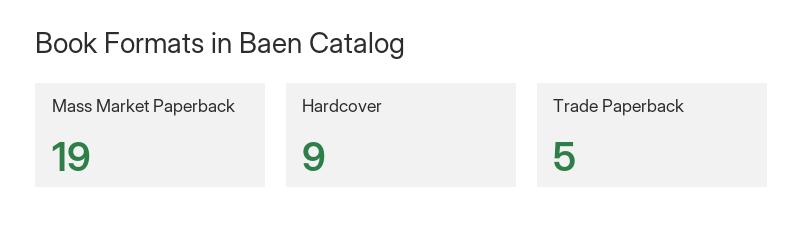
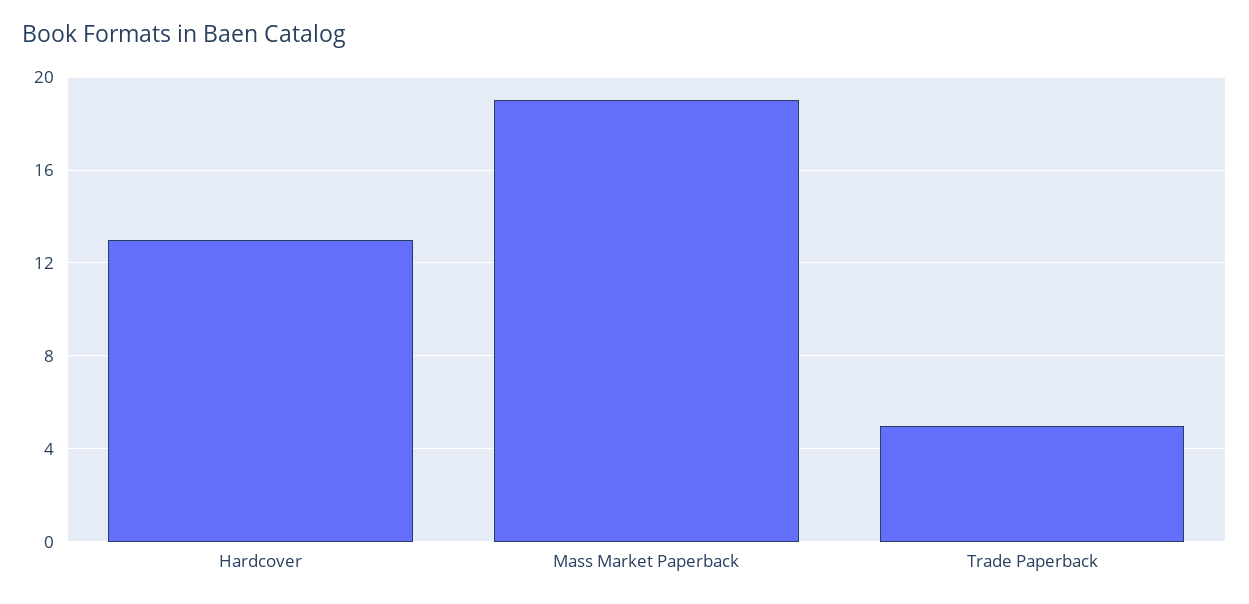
  {
    "Mass Market Paperback": 19,
-   "Hardcover": 9,
+   "Hardcover": 13,
    "Trade Paperback": 5
  }

